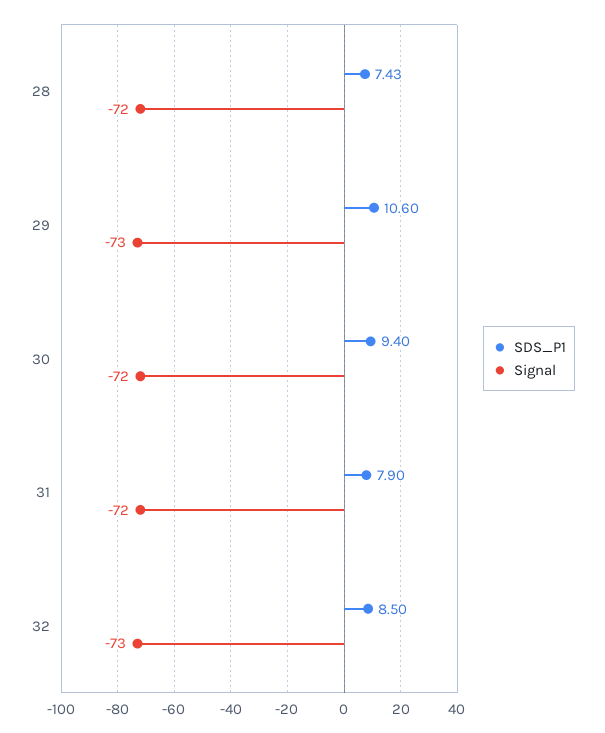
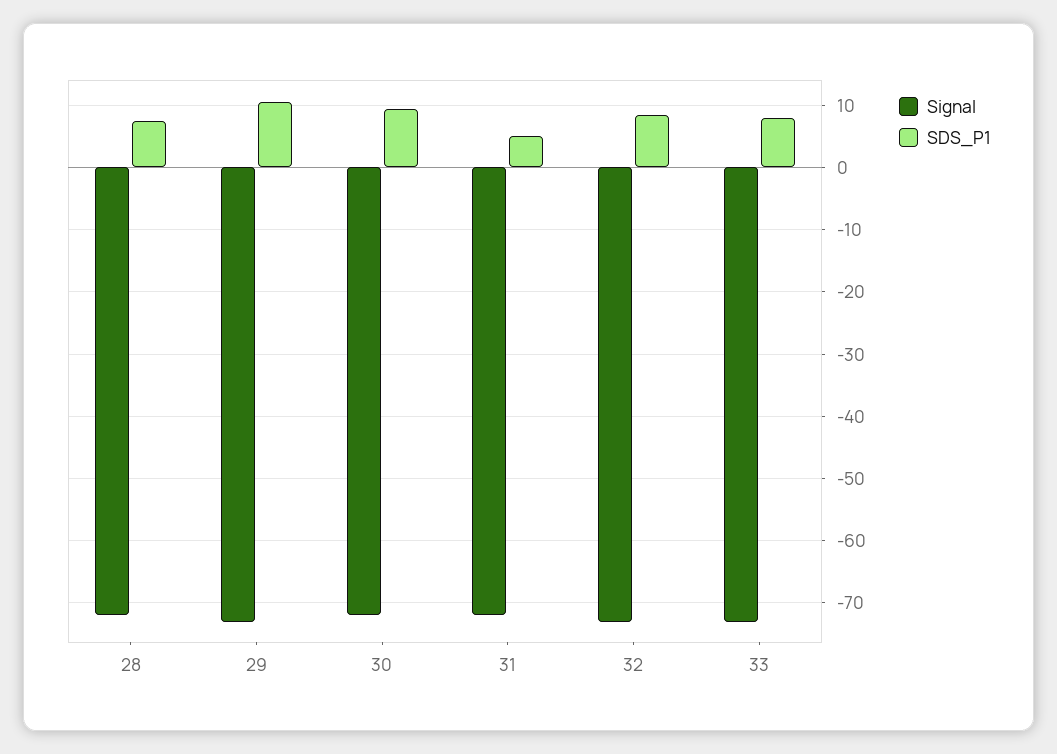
  {
    "SDS_P1": {
      "28": 7.43,
      "29": 10.6,
      "30": 9.4,
-     "31": 7.9,
+     "31": 5,
-     "32": 8.5
+     "32": 8.5,
+     "33": 8
    },
    "Signal": {
      "28": -72,
      "29": -73,
      "30": -72,
      "31": -72,
-     "32": -73
+     "32": -73,
+     "33": -73
    }
  }

